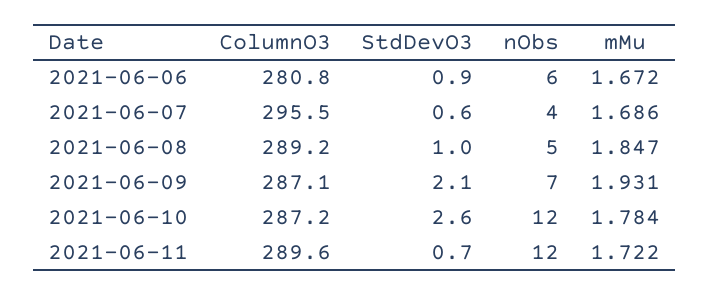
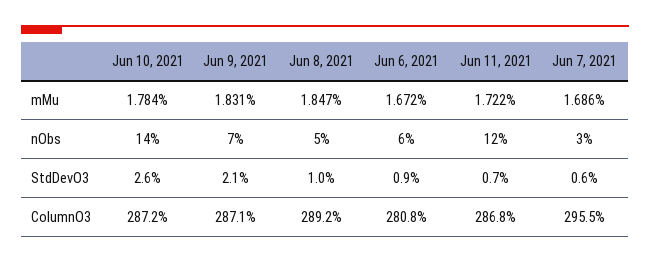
  {
    "ColumnO3": {
      "2021-06-06": 280.8,
      "2021-06-07": 295.5,
      "2021-06-08": 289.2,
      "2021-06-09": 287.1,
      "2021-06-10": 287.2,
-     "2021-06-11": 289.6
+     "2021-06-11": 286.8
    },
    "StdDevO3": {
      "2021-06-06": 0.9,
      "2021-06-07": 0.6,
      "2021-06-08": 1,
      "2021-06-09": 2.1,
      "2021-06-10": 2.6,
      "2021-06-11": 0.7
    },
    "nObs": {
      "2021-06-06": 6,
-     "2021-06-07": 4,
+     "2021-06-07": 3,
      "2021-06-08": 5,
      "2021-06-09": 7,
-     "2021-06-10": 12,
+     "2021-06-10": 14,
      "2021-06-11": 12
    },
    "mMu": {
      "2021-06-06": 1.672,
      "2021-06-07": 1.686,
      "2021-06-08": 1.847,
-     "2021-06-09": 1.931,
+     "2021-06-09": 1.831,
      "2021-06-10": 1.784,
      "2021-06-11": 1.722
    }
  }

